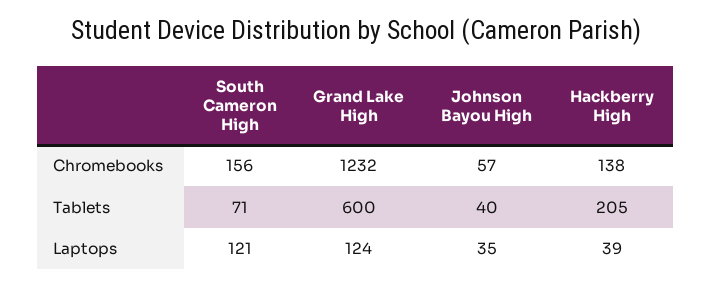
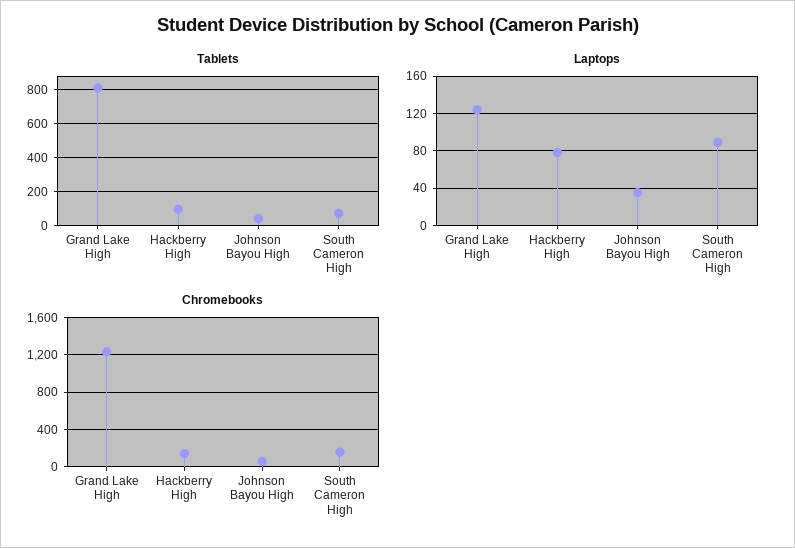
  {
    "Chromebooks": {
      "South Cameron High": 156,
      "Grand Lake High": 1232,
      "Johnson Bayou High": 57,
      "Hackberry High": 138
    },
    "Tablets": {
      "South Cameron High": 71,
-     "Grand Lake High": 600,
+     "Grand Lake High": 800,
      "Johnson Bayou High": 40,
-     "Hackberry High": 205
+     "Hackberry High": 100
    },
    "Laptops": {
-     "South Cameron High": 121,
+     "South Cameron High": 90,
      "Grand Lake High": 124,
      "Johnson Bayou High": 35,
-     "Hackberry High": 39
+     "Hackberry High": 80
    }
  }

